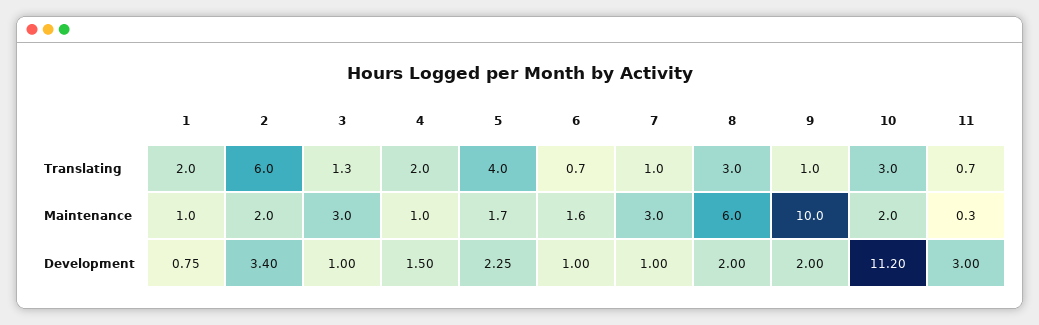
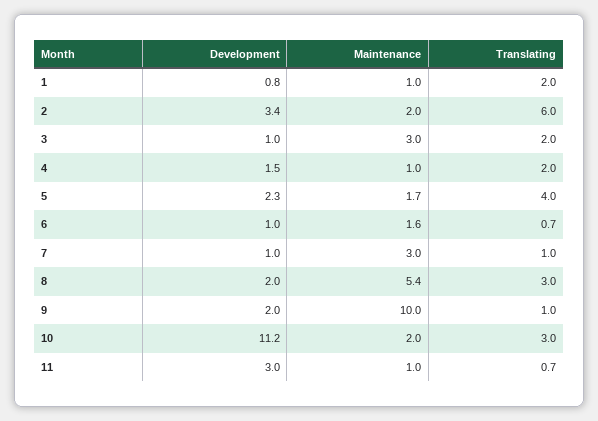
  {
    "1": {
      "Translating": 2,
      "Maintenance": 1,
      "Development": 0.75
    },
    "2": {
      "Translating": 6,
      "Maintenance": 2,
      "Development": 3.4
    },
    "3": {
-     "Translating": 1.3,
+     "Translating": 2,
      "Maintenance": 3,
      "Development": 1
    },
    "4": {
      "Translating": 2,
      "Maintenance": 1,
      "Development": 1.5
    },
    "5": {
      "Translating": 4,
      "Maintenance": 1.7,
      "Development": 2.25
    },
    "6": {
      "Translating": 0.7,
      "Maintenance": 1.6,
      "Development": 1
    },
    "7": {
      "Translating": 1,
      "Maintenance": 3,
      "Development": 1
    },
    "8": {
      "Translating": 3,
-     "Maintenance": 6,
+     "Maintenance": 5.4,
      "Development": 2
    },
    "9": {
      "Translating": 1,
      "Maintenance": 10,
      "Development": 2
    },
    "10": {
      "Translating": 3,
      "Maintenance": 2,
      "Development": 11.2
    },
    "11": {
      "Translating": 0.7,
-     "Maintenance": 0.3,
+     "Maintenance": 1,
      "Development": 3
    }
  }

